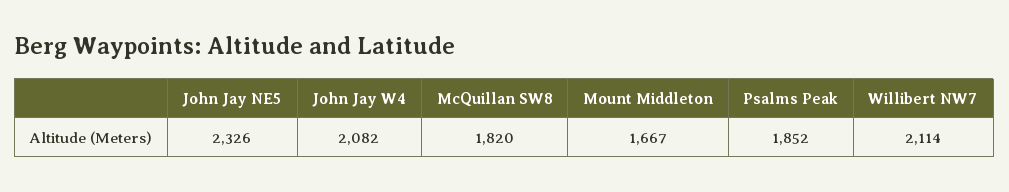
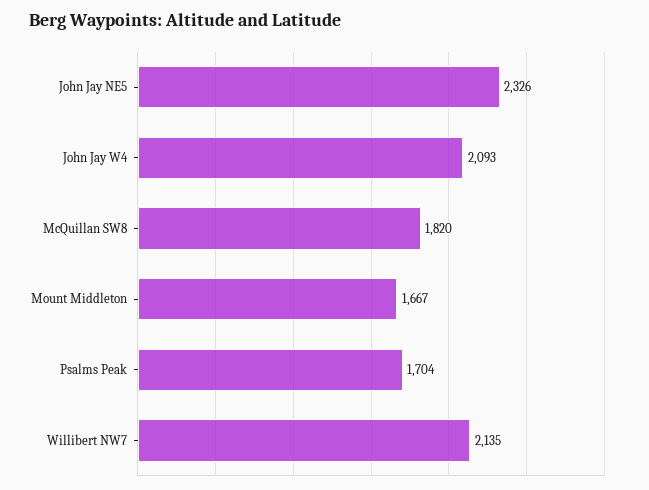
  {
    "John Jay NE5": 2326,
-   "John Jay W4": 2082,
+   "John Jay W4": 2093,
    "McQuillan SW8": 1820,
    "Mount Middleton": 1667,
-   "Psalms Peak": 1852,
+   "Psalms Peak": 1704,
-   "Willibert NW7": 2114
+   "Willibert NW7": 2135
  }

